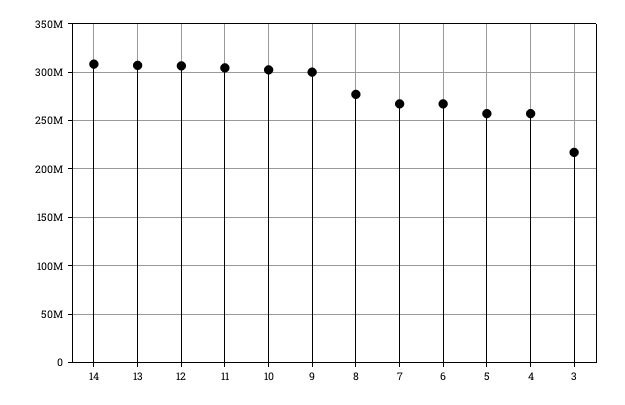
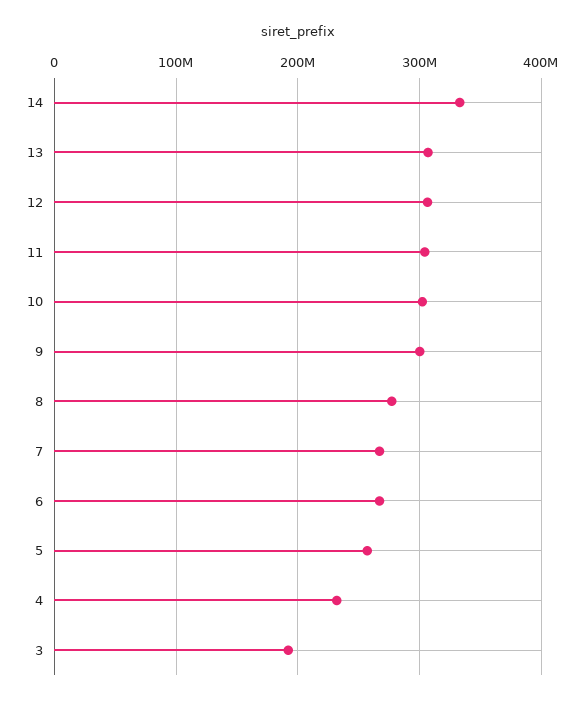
  {
-   "14": 310000000,
+   "14": 330000000,
    "13": 310000000,
    "12": 310000000,
    "11": 300000000,
    "10": 300000000,
    "9": 300000000,
    "8": 280000000,
    "7": 270000000,
    "6": 270000000,
    "5": 260000000,
-   "4": 260000000,
+   "4": 230000000,
-   "3": 220000000
+   "3": 190000000
  }

